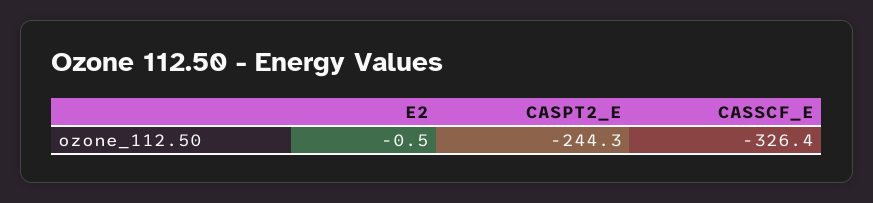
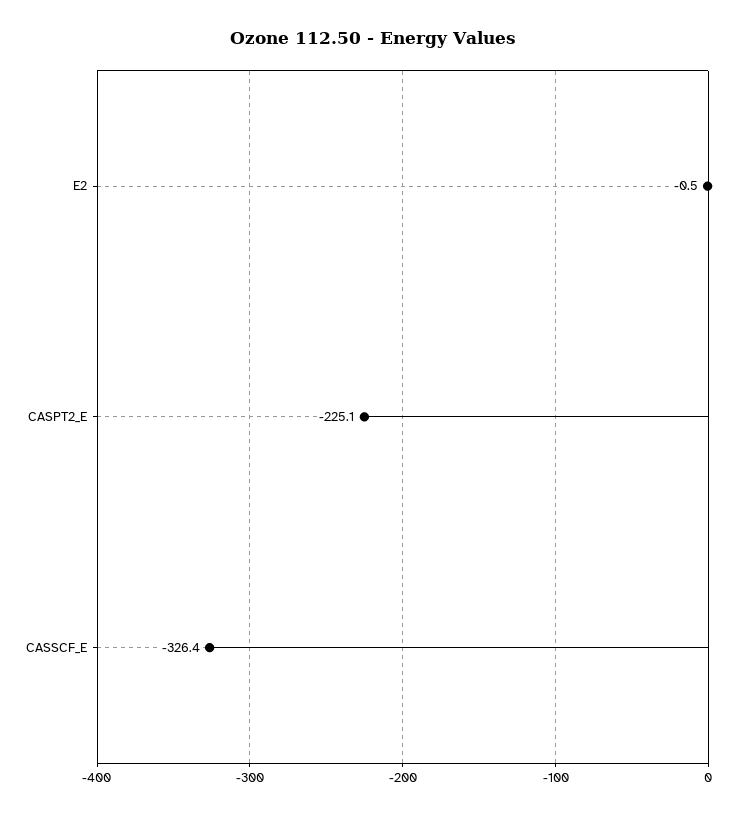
  {
    "E2": -0.5,
-   "CASPT2_E": -244.3,
+   "CASPT2_E": -225.1,
    "CASSCF_E": -326.4
  }

